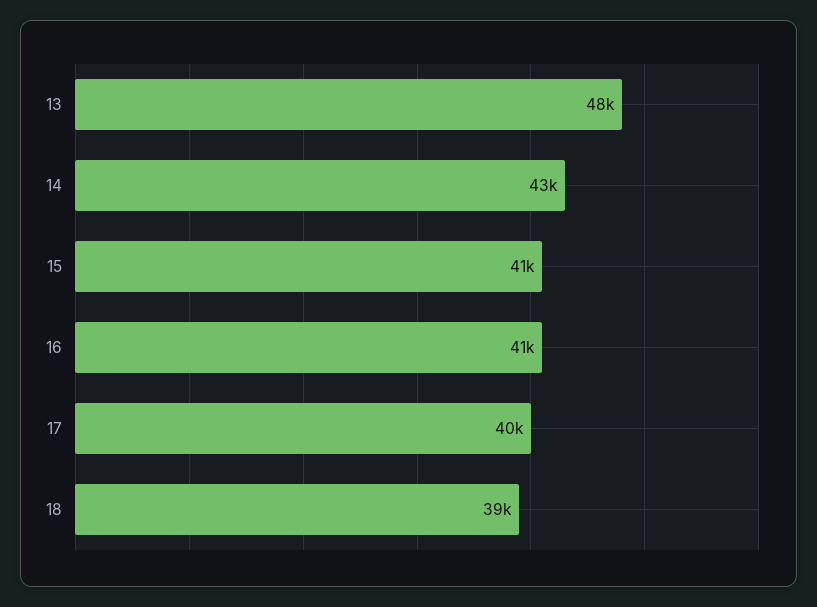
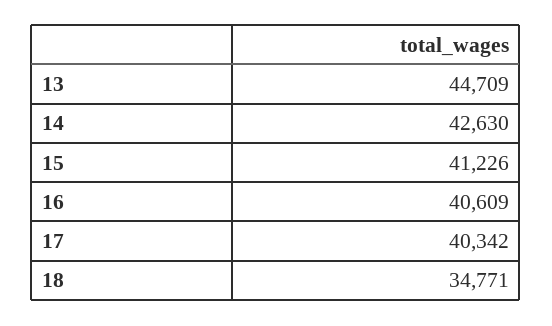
  {
-   "13": 48000,
+   "13": 44709,
    "14": 42630,
    "15": 41226,
    "16": 40609,
    "17": 40342,
-   "18": 39000
+   "18": 34771
  }

